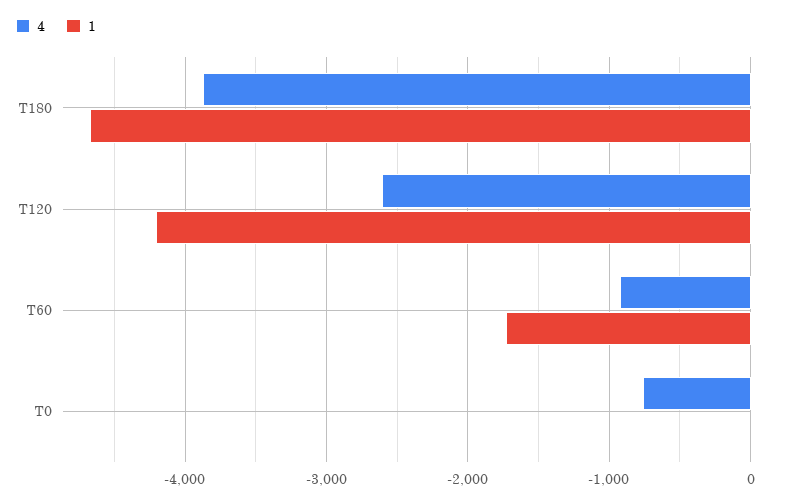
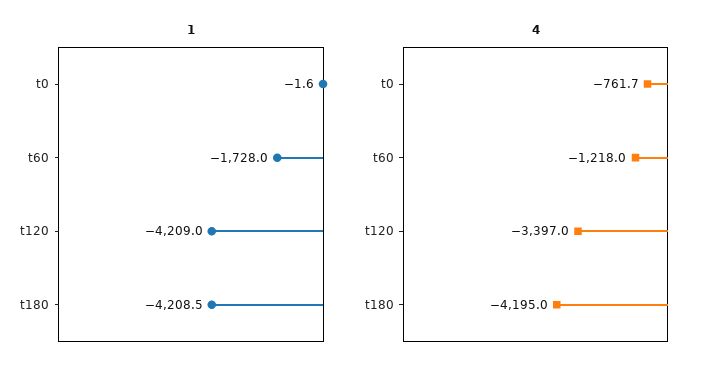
  {
    "4": {
-     "T180": -3900,
+     "T180": -4195,
-     "T120": -2600,
+     "T120": -3397,
-     "T60": -900,
+     "T60": -1218,
      "T0": -761.7
    },
    "1": {
-     "T180": -4700,
+     "T180": -4208.5,
      "T120": -4209,
      "T60": -1728,
      "T0": -1.6
    }
  }

